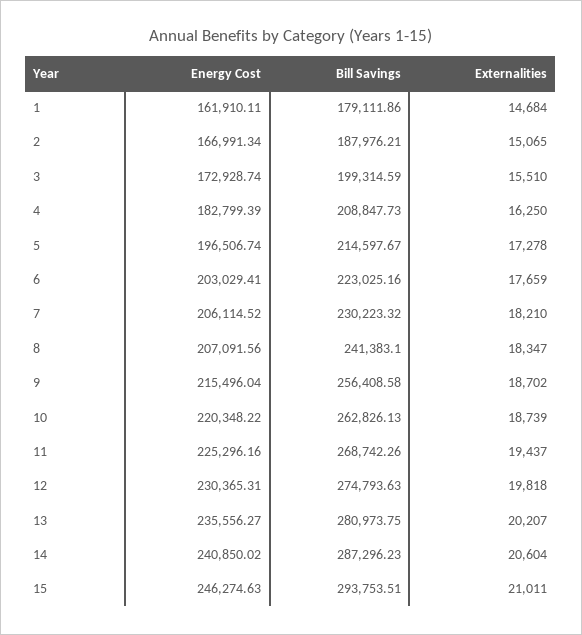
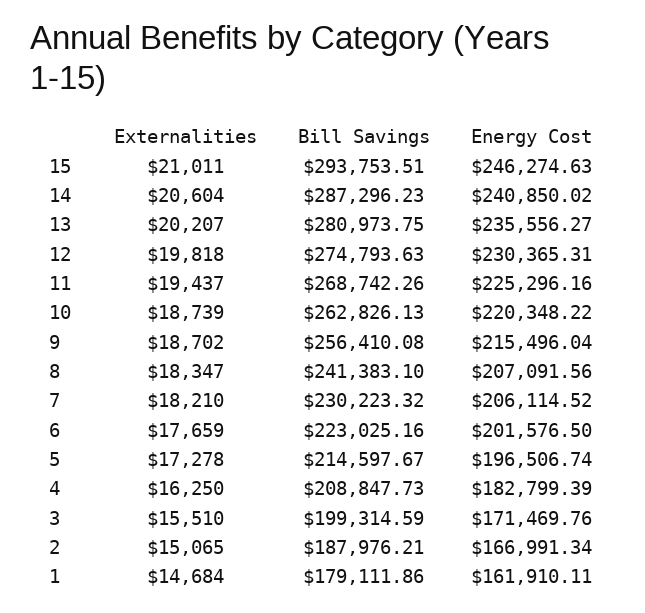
  {
    "Energy Cost": {
      "1": 161910.11,
      "2": 166991.34,
-     "3": 172928.74,
+     "3": 171469.76,
      "4": 182799.39,
      "5": 196506.74,
-     "6": 203029.41,
+     "6": 201576.5,
      "7": 206114.52,
      "8": 207091.56,
      "9": 215496.04,
      "10": 220348.22,
      "11": 225296.16,
      "12": 230365.31,
      "13": 235556.27,
      "14": 240850.02,
      "15": 246274.63
    },
    "Bill Savings": {
      "1": 179111.86,
      "2": 187976.21,
      "3": 199314.59,
      "4": 208847.73,
      "5": 214597.67,
      "6": 223025.16,
      "7": 230223.32,
      "8": 241383.1,
-     "9": 256408.58,
+     "9": 256410.08,
      "10": 262826.13,
      "11": 268742.26,
      "12": 274793.63,
      "13": 280973.75,
      "14": 287296.23,
      "15": 293753.51
    },
    "Externalities": {
      "1": 14684,
      "2": 15065,
      "3": 15510,
      "4": 16250,
      "5": 17278,
      "6": 17659,
      "7": 18210,
      "8": 18347,
      "9": 18702,
      "10": 18739,
      "11": 19437,
      "12": 19818,
      "13": 20207,
      "14": 20604,
      "15": 21011
    }
  }

